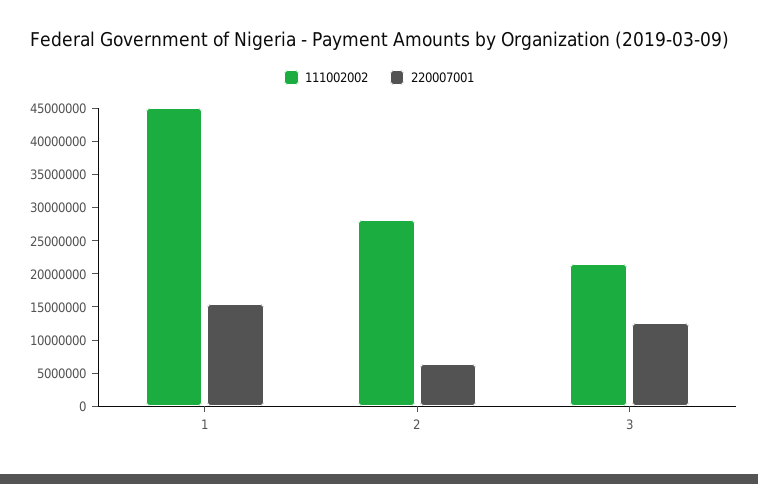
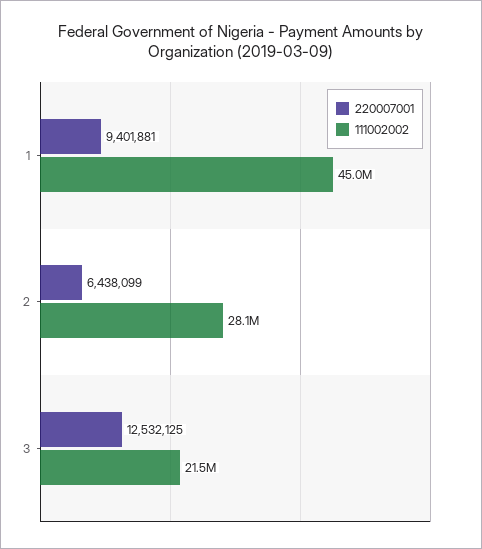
  {
    "111002002": {
      "1": 45000000,
      "2": 28100000,
      "3": 21500000
    },
    "220007001": {
-     "1": 15000000,
+     "1": 9401881,
      "2": 6438099,
      "3": 12532125
    }
  }

